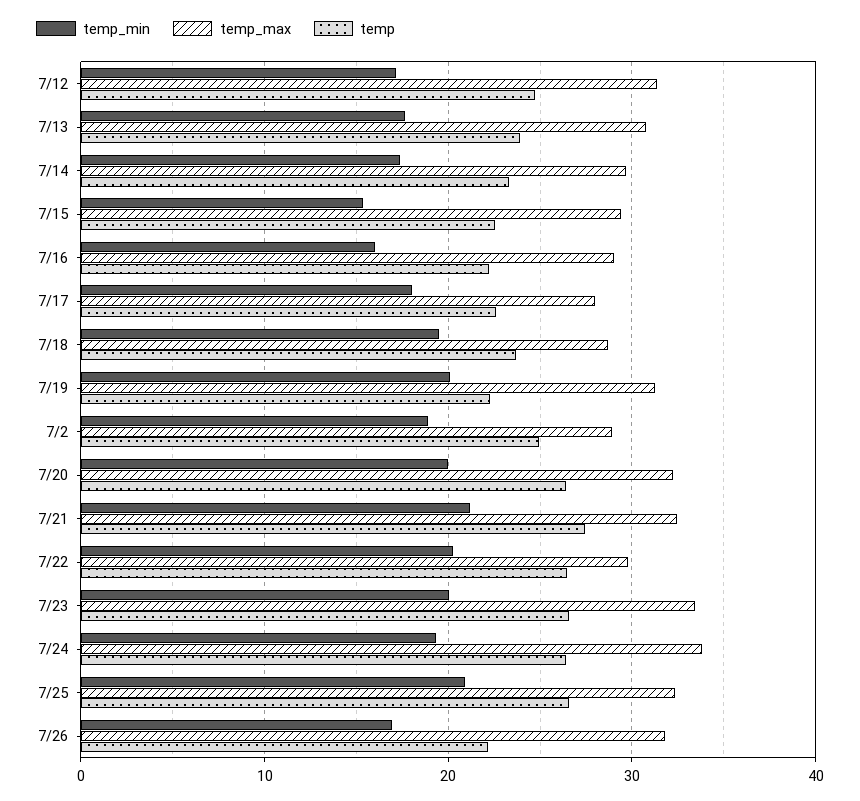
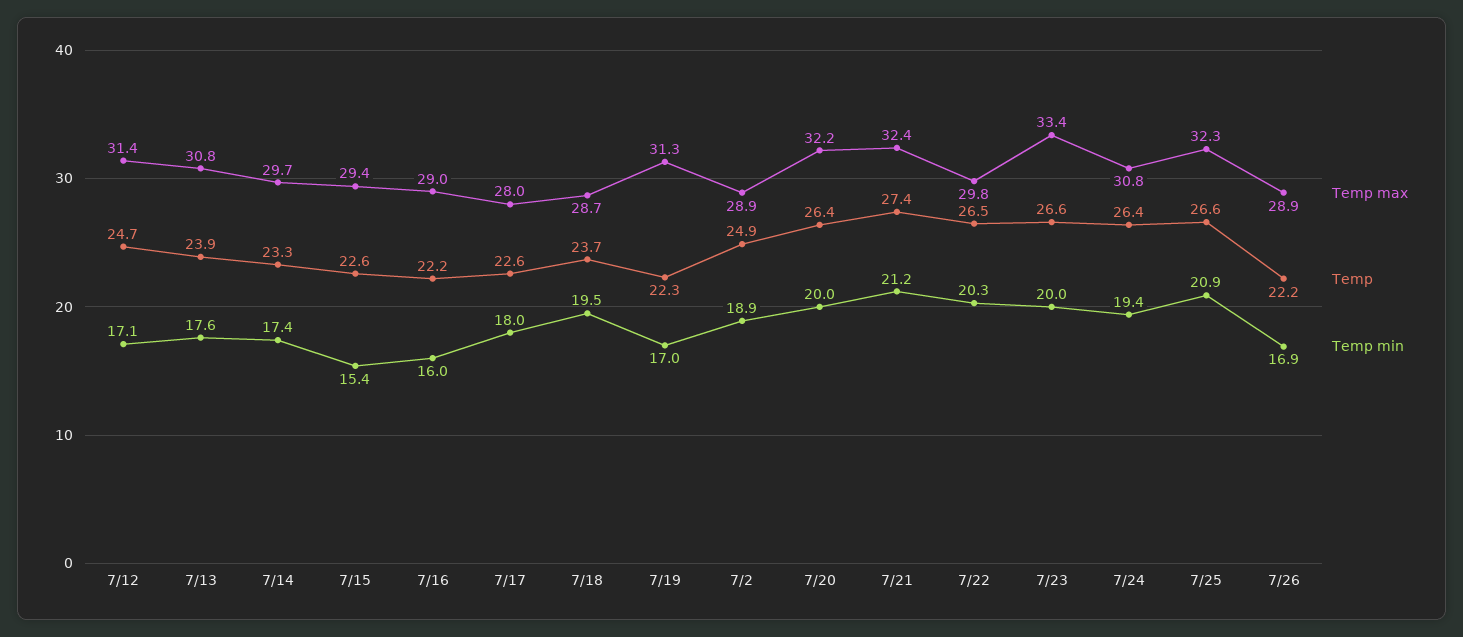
  {
    "temp_min": {
      "7/12": 17.1,
      "7/13": 17.6,
      "7/14": 17.4,
      "7/15": 15.4,
      "7/16": 16,
      "7/17": 18,
      "7/18": 19.5,
-     "7/19": 20,
+     "7/19": 17,
      "7/2": 18.9,
      "7/20": 20,
      "7/21": 21.2,
      "7/22": 20.3,
      "7/23": 20,
      "7/24": 19.4,
      "7/25": 20.9,
      "7/26": 16.9
    },
    "temp_max": {
      "7/12": 31.4,
      "7/13": 30.8,
      "7/14": 29.7,
      "7/15": 29.4,
      "7/16": 29,
      "7/17": 28,
      "7/18": 28.7,
      "7/19": 31.3,
      "7/2": 28.9,
      "7/20": 32.2,
      "7/21": 32.4,
      "7/22": 29.8,
      "7/23": 33.4,
-     "7/24": 34,
+     "7/24": 30.8,
      "7/25": 32.3,
-     "7/26": 32
+     "7/26": 28.9
    },
    "temp": {
      "7/12": 24.7,
      "7/13": 23.9,
      "7/14": 23.3,
      "7/15": 22.6,
      "7/16": 22.2,
      "7/17": 22.6,
      "7/18": 23.7,
      "7/19": 22.3,
      "7/2": 24.9,
      "7/20": 26.4,
      "7/21": 27.4,
      "7/22": 26.5,
      "7/23": 26.6,
      "7/24": 26.4,
      "7/25": 26.6,
      "7/26": 22.2
    }
  }

